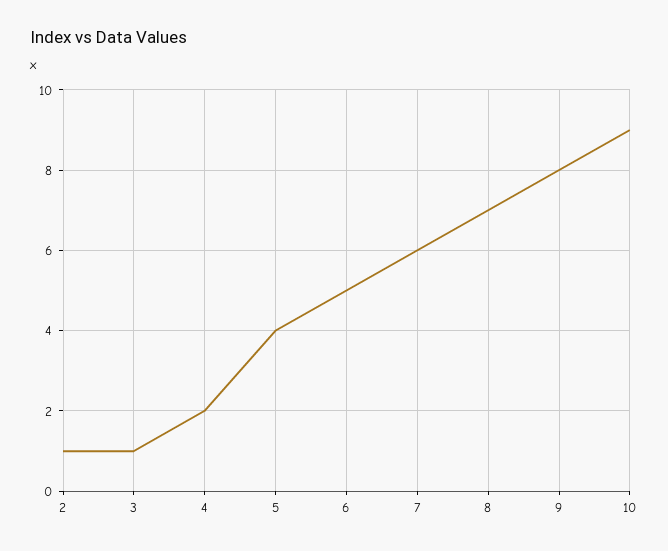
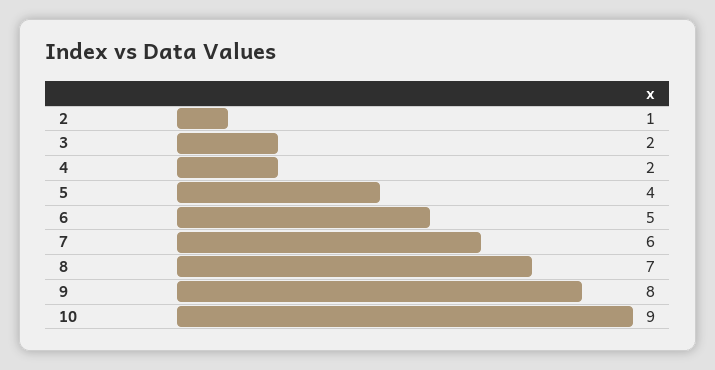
  {
    "2": 1,
-   "3": 1,
+   "3": 2,
    "4": 2,
    "5": 4,
    "6": 5,
    "7": 6,
    "8": 7,
    "9": 8,
    "10": 9
  }

